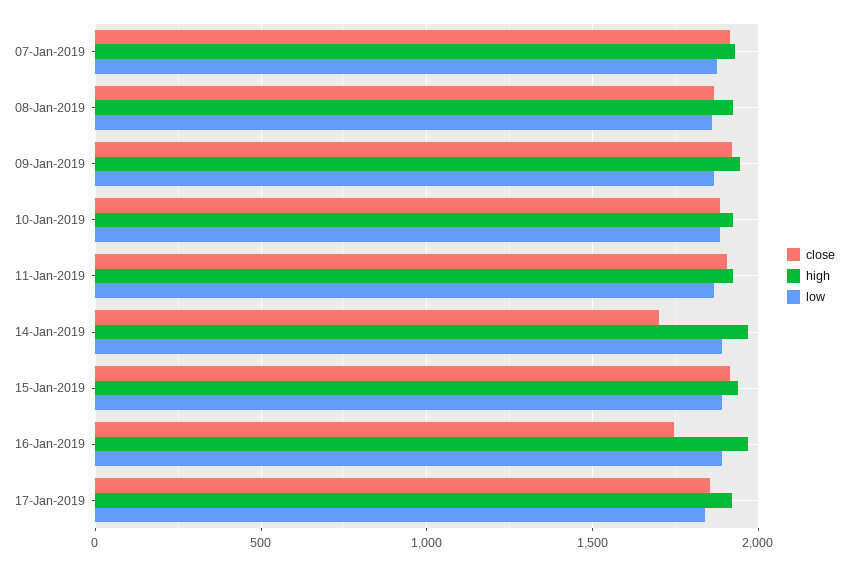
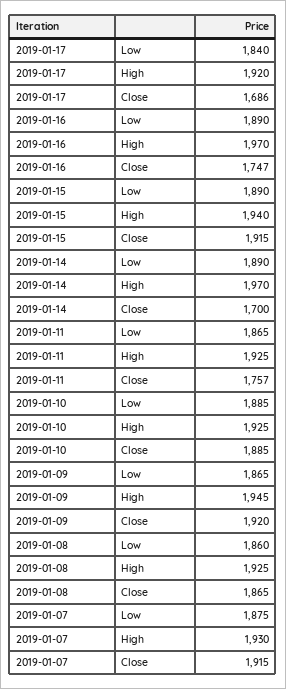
  {
    "close": {
      "07-Jan-2019": 1915,
      "08-Jan-2019": 1865,
      "09-Jan-2019": 1920,
      "10-Jan-2019": 1885,
-     "11-Jan-2019": 1900,
+     "11-Jan-2019": 1757,
      "14-Jan-2019": 1700,
      "15-Jan-2019": 1915,
      "16-Jan-2019": 1747,
-     "17-Jan-2019": 1850
+     "17-Jan-2019": 1686
    },
    "high": {
      "07-Jan-2019": 1930,
      "08-Jan-2019": 1925,
      "09-Jan-2019": 1945,
      "10-Jan-2019": 1925,
      "11-Jan-2019": 1925,
      "14-Jan-2019": 1970,
      "15-Jan-2019": 1940,
      "16-Jan-2019": 1970,
      "17-Jan-2019": 1920
    },
    "low": {
      "07-Jan-2019": 1875,
      "08-Jan-2019": 1860,
      "09-Jan-2019": 1865,
      "10-Jan-2019": 1885,
      "11-Jan-2019": 1865,
      "14-Jan-2019": 1890,
      "15-Jan-2019": 1890,
      "16-Jan-2019": 1890,
      "17-Jan-2019": 1840
    }
  }

